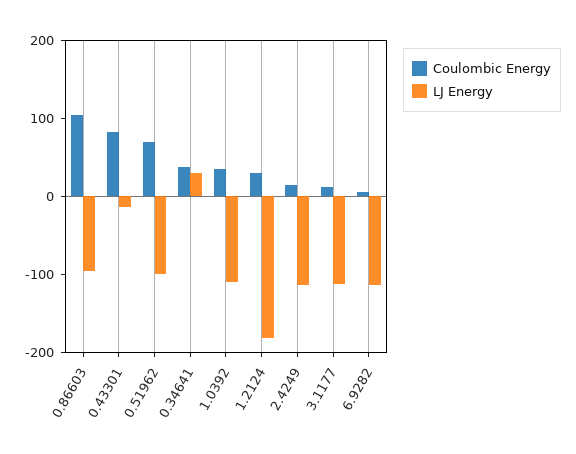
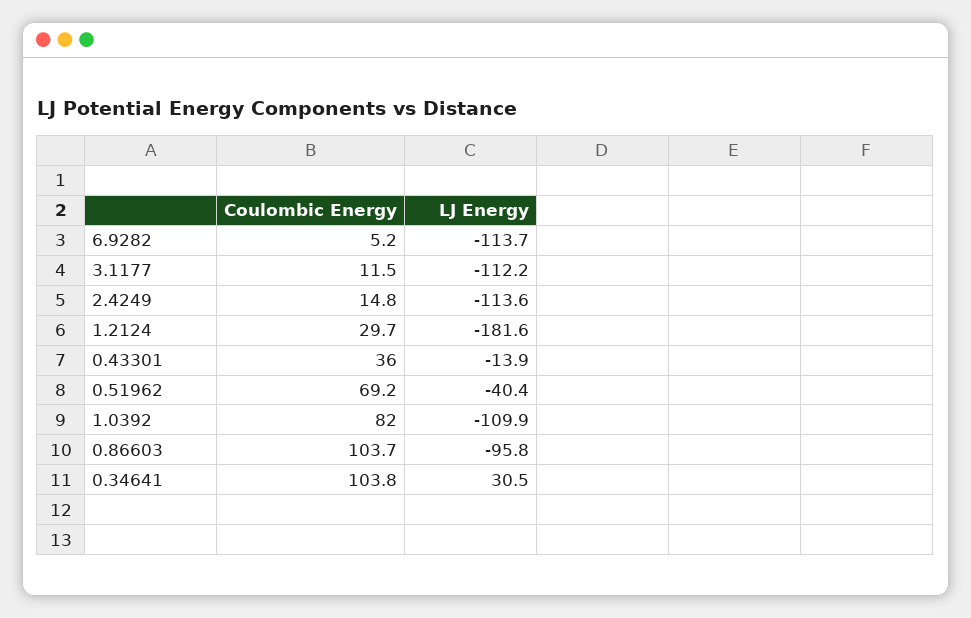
  {
    "Coulombic Energy": {
      "0.86603": 103.7,
-     "0.43301": 80,
+     "0.43301": 36,
      "0.51962": 69.2,
-     "0.34641": 40,
+     "0.34641": 103.8,
-     "1.0392": 40,
+     "1.0392": 82,
      "1.2124": 29.7,
      "2.4249": 14.8,
      "3.1177": 11.5,
      "6.9282": 5.2
    },
    "LJ Energy": {
      "0.86603": -95.8,
      "0.43301": -13.9,
-     "0.51962": -100,
+     "0.51962": -40.4,
      "0.34641": 30.5,
      "1.0392": -109.9,
      "1.2124": -181.6,
      "2.4249": -113.6,
      "3.1177": -112.2,
      "6.9282": -113.7
    }
  }

